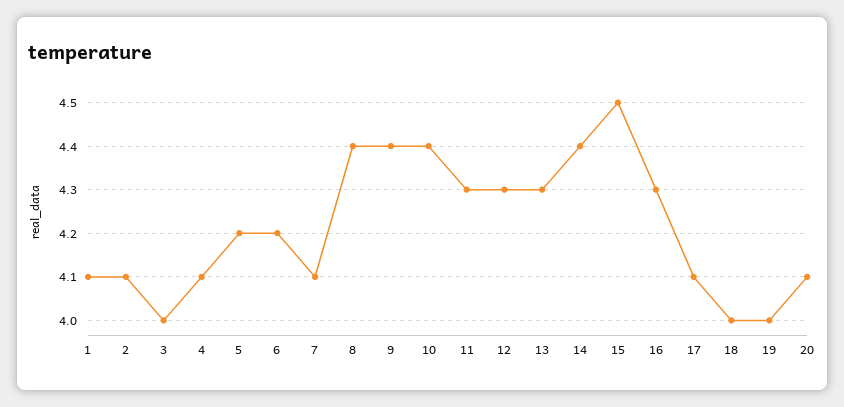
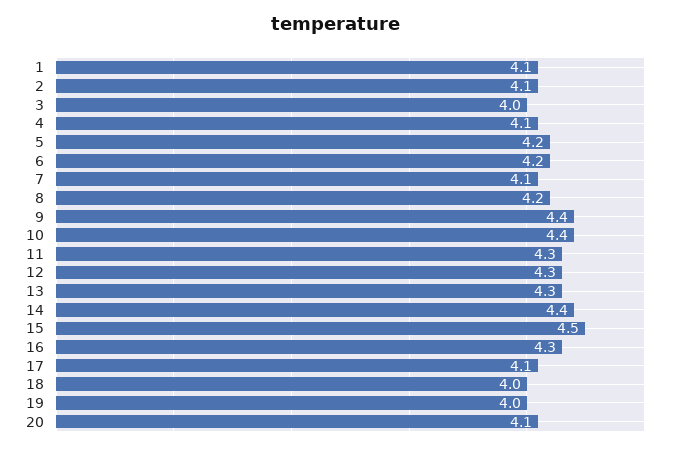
  {
    "1": 4.1,
    "2": 4.1,
    "3": 4,
    "4": 4.1,
    "5": 4.2,
    "6": 4.2,
    "7": 4.1,
-   "8": 4.4,
+   "8": 4.2,
    "9": 4.4,
    "10": 4.4,
    "11": 4.3,
    "12": 4.3,
    "13": 4.3,
    "14": 4.4,
    "15": 4.5,
    "16": 4.3,
    "17": 4.1,
    "18": 4,
    "19": 4,
    "20": 4.1
  }

